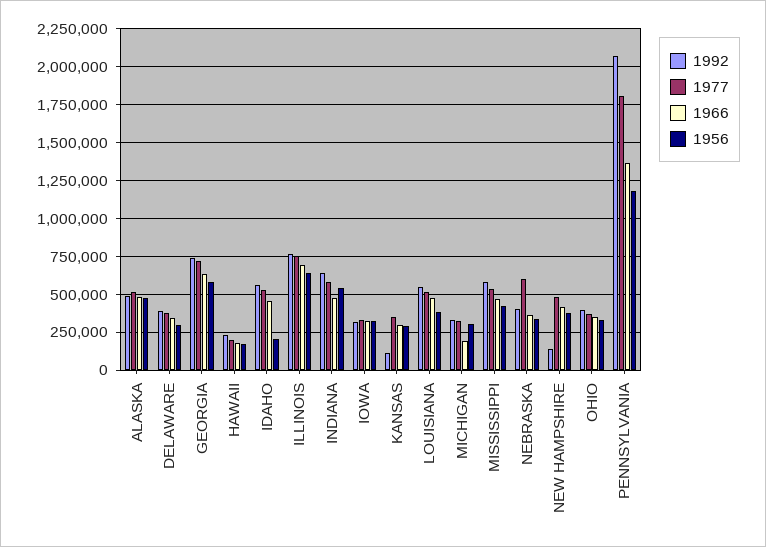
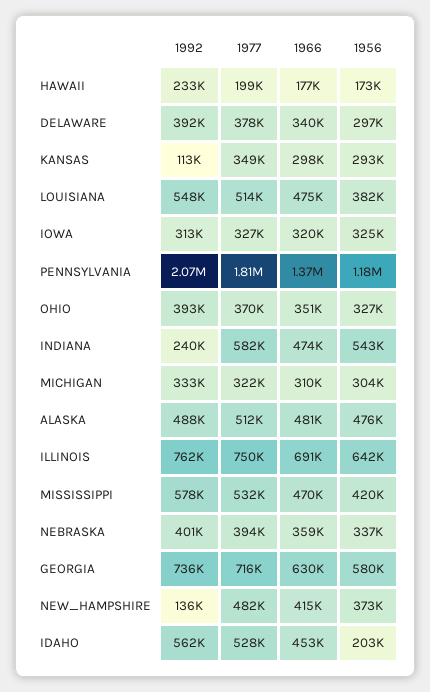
  {
    "1992": {
      "ALASKA": 488000,
      "DELAWARE": 392000,
      "GEORGIA": 736000,
      "HAWAII": 233000,
      "IDAHO": 562000,
      "ILLINOIS": 762000,
-     "INDIANA": 650000,
+     "INDIANA": 240000,
      "IOWA": 313000,
      "KANSAS": 113000,
      "LOUISIANA": 548000,
      "MICHIGAN": 333000,
      "MISSISSIPPI": 578000,
      "NEBRASKA": 401000,
      "NEW HAMPSHIRE": 136000,
      "OHIO": 393000,
      "PENNSYLVANIA": 2070000
    },
    "1977": {
      "ALASKA": 512000,
      "DELAWARE": 378000,
      "GEORGIA": 716000,
      "HAWAII": 199000,
      "IDAHO": 528000,
      "ILLINOIS": 750000,
      "INDIANA": 582000,
      "IOWA": 327000,
      "KANSAS": 349000,
      "LOUISIANA": 514000,
      "MICHIGAN": 322000,
      "MISSISSIPPI": 532000,
-     "NEBRASKA": 600000,
+     "NEBRASKA": 394000,
      "NEW HAMPSHIRE": 482000,
      "OHIO": 370000,
      "PENNSYLVANIA": 1810000
    },
    "1966": {
      "ALASKA": 481000,
      "DELAWARE": 340000,
      "GEORGIA": 630000,
      "HAWAII": 177000,
      "IDAHO": 453000,
      "ILLINOIS": 691000,
      "INDIANA": 474000,
      "IOWA": 320000,
      "KANSAS": 298000,
      "LOUISIANA": 475000,
-     "MICHIGAN": 200000,
+     "MICHIGAN": 310000,
      "MISSISSIPPI": 470000,
      "NEBRASKA": 359000,
      "NEW HAMPSHIRE": 415000,
      "OHIO": 351000,
      "PENNSYLVANIA": 1370000
    },
    "1956": {
      "ALASKA": 476000,
      "DELAWARE": 297000,
      "GEORGIA": 580000,
      "HAWAII": 173000,
      "IDAHO": 203000,
      "ILLINOIS": 642000,
      "INDIANA": 543000,
      "IOWA": 325000,
      "KANSAS": 293000,
      "LOUISIANA": 382000,
      "MICHIGAN": 304000,
      "MISSISSIPPI": 420000,
      "NEBRASKA": 337000,
      "NEW HAMPSHIRE": 373000,
      "OHIO": 327000,
      "PENNSYLVANIA": 1180000
    }
  }

